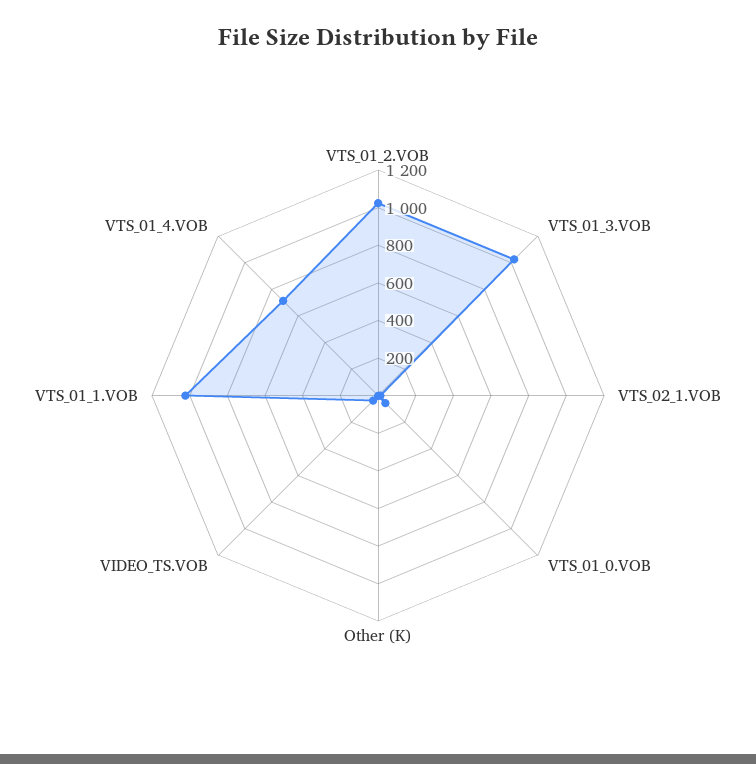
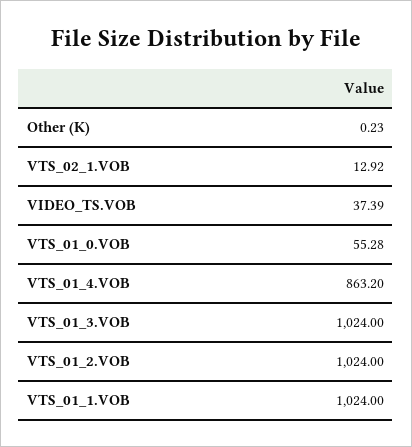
  {
    "VTS_01_2.VOB": 1024,
    "VTS_01_3.VOB": 1024,
    "VTS_02_1.VOB": 12.92,
    "VTS_01_0.VOB": 55.28,
    "Other (K)": 0.23,
    "VIDEO_TS.VOB": 37.39,
    "VTS_01_1.VOB": 1024,
-   "VTS_01_4.VOB": 700
+   "VTS_01_4.VOB": 863.2
  }

